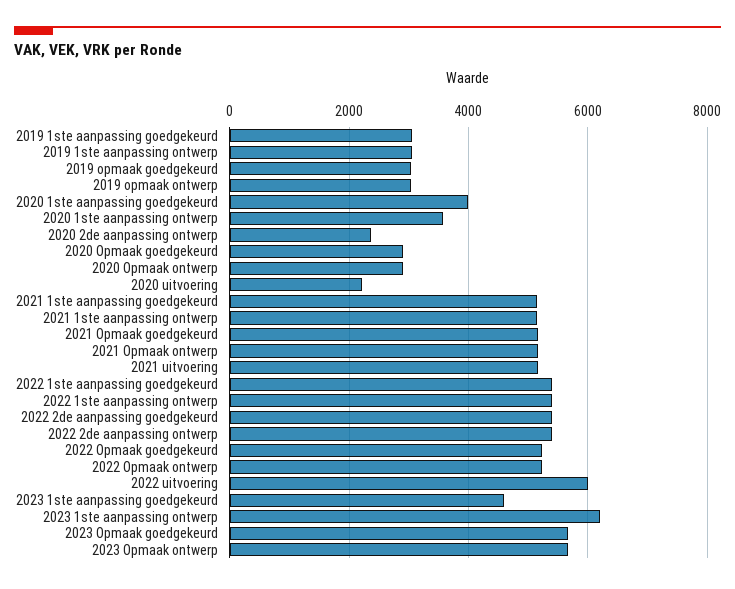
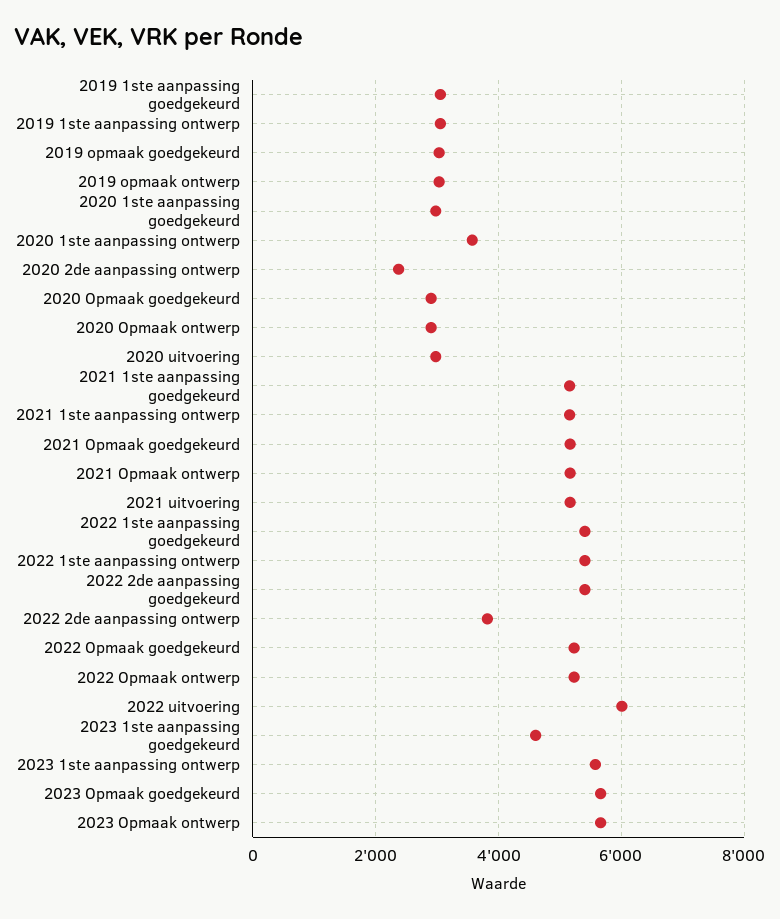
  {
    "2019 1ste aanpassing goedgekeurd": 3000,
    "2019 1ste aanpassing ontwerp": 3000,
    "2019 opmaak goedgekeurd": 3000,
    "2019 opmaak ontwerp": 3000,
-   "2020 1ste aanpassing goedgekeurd": 4000,
+   "2020 1ste aanpassing goedgekeurd": 3000,
    "2020 1ste aanpassing ontwerp": 3600,
    "2020 2de aanpassing ontwerp": 2400,
    "2020 Opmaak goedgekeurd": 3000,
    "2020 Opmaak ontwerp": 3000,
-   "2020 uitvoering": 2200,
+   "2020 uitvoering": 3000,
    "2021 1ste aanpassing goedgekeurd": 5200,
    "2021 1ste aanpassing ontwerp": 5200,
    "2021 Opmaak goedgekeurd": 5200,
    "2021 Opmaak ontwerp": 5200,
    "2021 uitvoering": 5200,
    "2022 1ste aanpassing goedgekeurd": 5400,
    "2022 1ste aanpassing ontwerp": 5400,
    "2022 2de aanpassing goedgekeurd": 5400,
-   "2022 2de aanpassing ontwerp": 5400,
+   "2022 2de aanpassing ontwerp": 3800,
    "2022 Opmaak goedgekeurd": 5200,
    "2022 Opmaak ontwerp": 5200,
    "2022 uitvoering": 6000,
    "2023 1ste aanpassing goedgekeurd": 4600,
-   "2023 1ste aanpassing ontwerp": 6200,
+   "2023 1ste aanpassing ontwerp": 5600,
    "2023 Opmaak goedgekeurd": 5600,
    "2023 Opmaak ontwerp": 5600
  }

